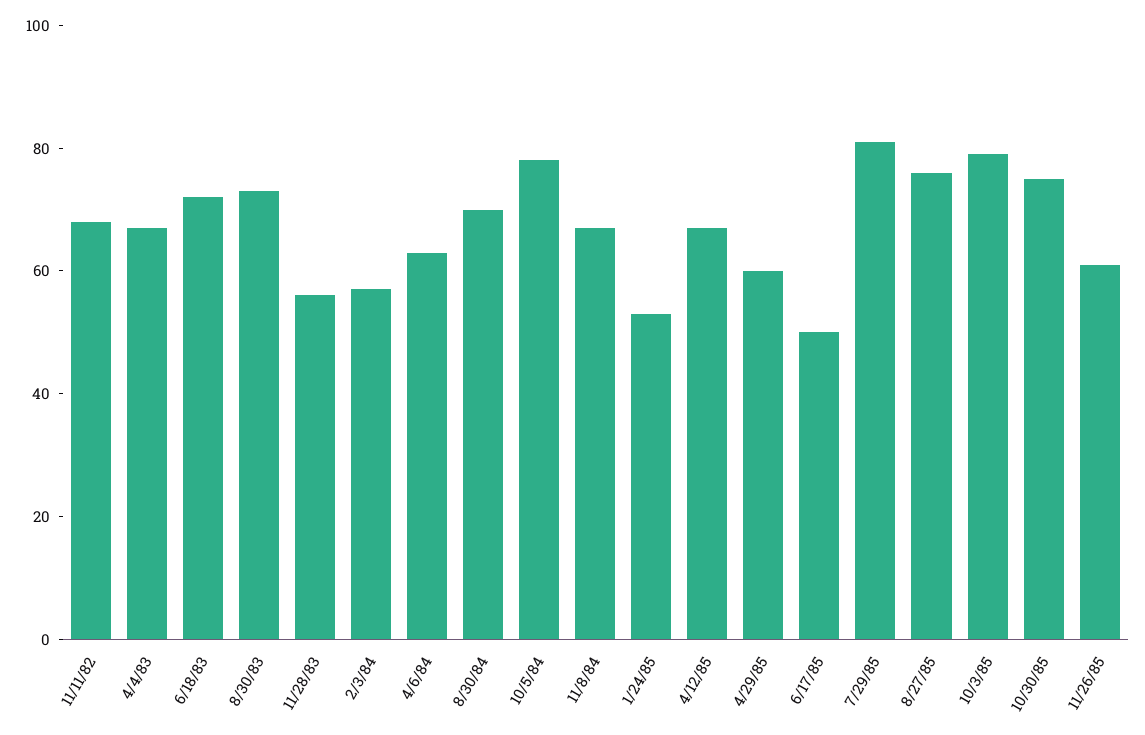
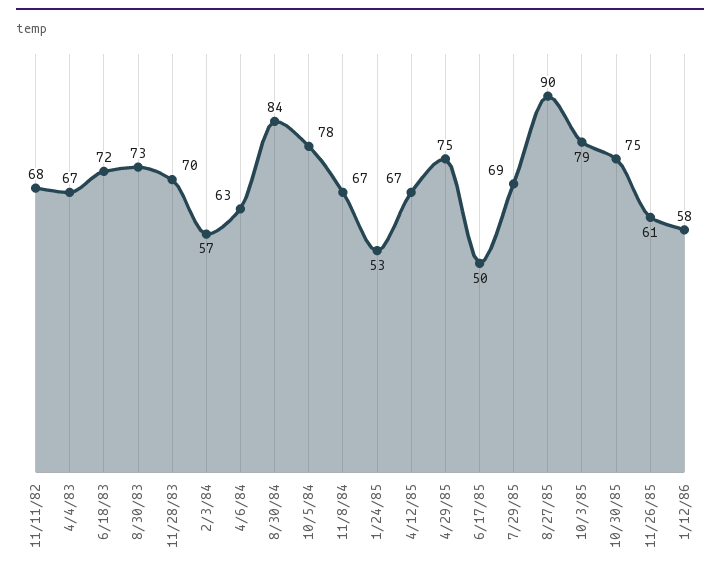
  {
    "11/11/82": 68,
    "4/4/83": 67,
    "6/18/83": 72,
    "8/30/83": 73,
-   "11/28/83": 55,
+   "11/28/83": 70,
    "2/3/84": 57,
    "4/6/84": 63,
-   "8/30/84": 70,
+   "8/30/84": 84,
    "10/5/84": 78,
    "11/8/84": 67,
    "1/24/85": 53,
    "4/12/85": 67,
-   "4/29/85": 60,
+   "4/29/85": 75,
    "6/17/85": 50,
-   "7/29/85": 80,
+   "7/29/85": 69,
-   "8/27/85": 75,
+   "8/27/85": 90,
    "10/3/85": 79,
    "10/30/85": 75,
-   "11/26/85": 61
+   "11/26/85": 61,
+   "1/12/86": 58
  }

